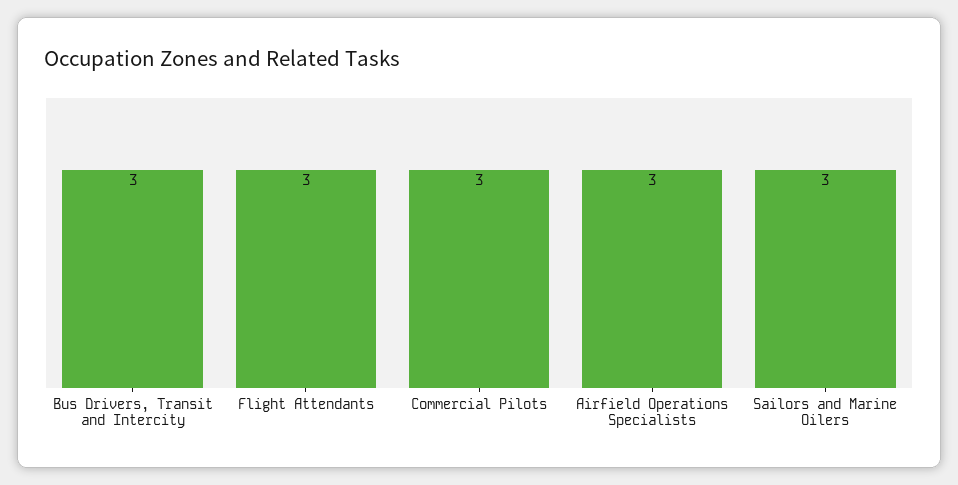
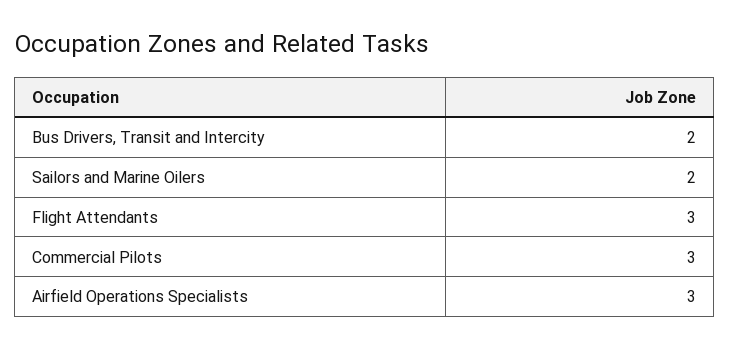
  {
-   "Bus Drivers, Transit and Intercity": 3,
+   "Bus Drivers, Transit and Intercity": 2,
    "Flight Attendants": 3,
    "Commercial Pilots": 3,
    "Airfield Operations Specialists": 3,
-   "Sailors and Marine Oilers": 3
+   "Sailors and Marine Oilers": 2
  }

